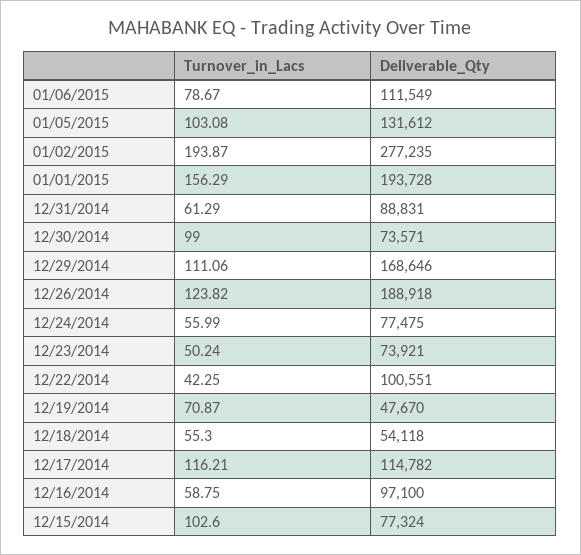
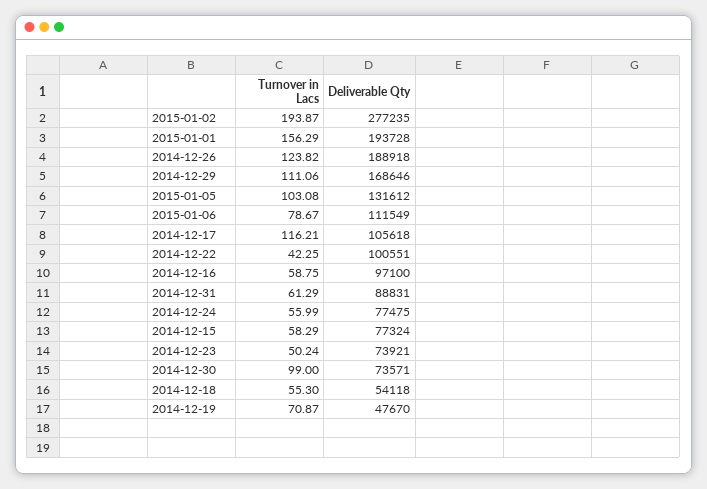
  {
    "Turnover_in_Lacs": {
      "01/06/2015": 78.67,
      "01/05/2015": 103.08,
      "01/02/2015": 193.87,
      "01/01/2015": 156.29,
      "12/31/2014": 61.29,
      "12/30/2014": 99,
      "12/29/2014": 111.06,
      "12/26/2014": 123.82,
      "12/24/2014": 55.99,
      "12/23/2014": 50.24,
      "12/22/2014": 42.25,
      "12/19/2014": 70.87,
      "12/18/2014": 55.3,
      "12/17/2014": 116.21,
      "12/16/2014": 58.75,
-     "12/15/2014": 102.6
+     "12/15/2014": 58.29
    },
    "Deliverable_Qty": {
      "01/06/2015": 111549,
      "01/05/2015": 131612,
      "01/02/2015": 277235,
      "01/01/2015": 193728,
      "12/31/2014": 88831,
      "12/30/2014": 73571,
      "12/29/2014": 168646,
      "12/26/2014": 188918,
      "12/24/2014": 77475,
      "12/23/2014": 73921,
      "12/22/2014": 100551,
      "12/19/2014": 47670,
      "12/18/2014": 54118,
-     "12/17/2014": 114782,
+     "12/17/2014": 105618,
      "12/16/2014": 97100,
      "12/15/2014": 77324
    }
  }

